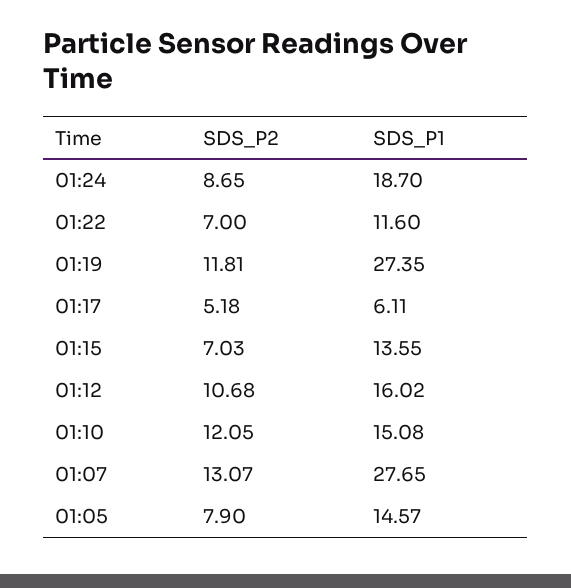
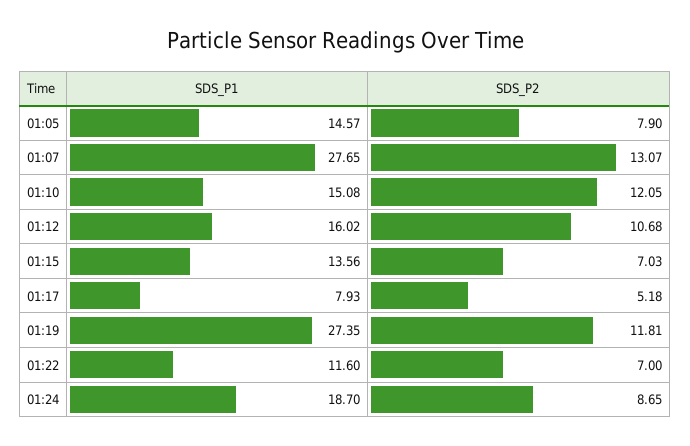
  {
    "SDS_P2": {
      "01:24": 8.65,
      "01:22": 7,
      "01:19": 11.81,
      "01:17": 5.18,
      "01:15": 7.03,
      "01:12": 10.68,
      "01:10": 12.05,
      "01:07": 13.07,
      "01:05": 7.9
    },
    "SDS_P1": {
      "01:24": 18.7,
      "01:22": 11.6,
      "01:19": 27.35,
-     "01:17": 6.11,
+     "01:17": 7.93,
-     "01:15": 13.55,
+     "01:15": 13.56,
      "01:12": 16.02,
      "01:10": 15.08,
      "01:07": 27.65,
      "01:05": 14.57
    }
  }

